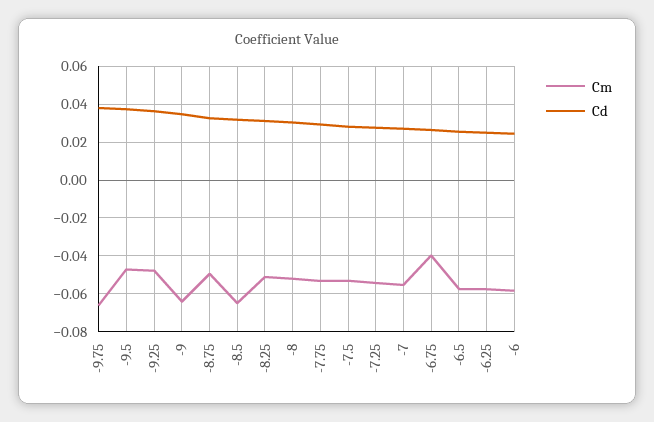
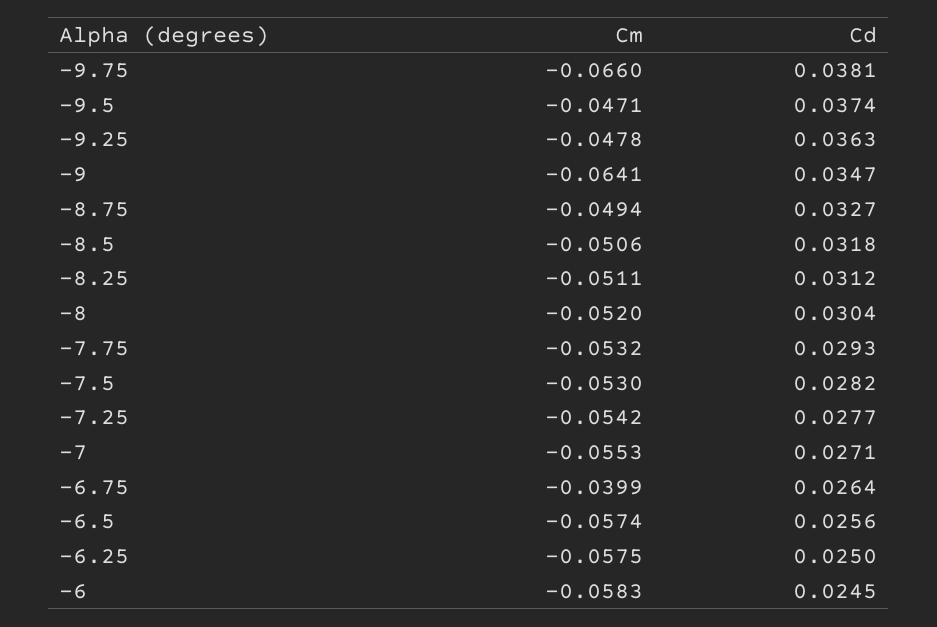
  {
    "Cm": {
      "-9.75": -0.066,
      "-9.5": -0.0471,
      "-9.25": -0.0478,
      "-9": -0.0641,
      "-8.75": -0.0494,
-     "-8.5": -0.065,
+     "-8.5": -0.0506,
      "-8.25": -0.0511,
      "-8": -0.052,
      "-7.75": -0.0532,
      "-7.5": -0.053,
      "-7.25": -0.0542,
      "-7": -0.0553,
      "-6.75": -0.0399,
      "-6.5": -0.0574,
      "-6.25": -0.0575,
      "-6": -0.0583
    },
    "Cd": {
      "-9.75": 0.0381,
      "-9.5": 0.0374,
      "-9.25": 0.0363,
      "-9": 0.0347,
      "-8.75": 0.0327,
      "-8.5": 0.0318,
      "-8.25": 0.0312,
      "-8": 0.0304,
      "-7.75": 0.0293,
      "-7.5": 0.0282,
      "-7.25": 0.0277,
      "-7": 0.0271,
      "-6.75": 0.0264,
      "-6.5": 0.0256,
      "-6.25": 0.025,
      "-6": 0.0245
    }
  }

